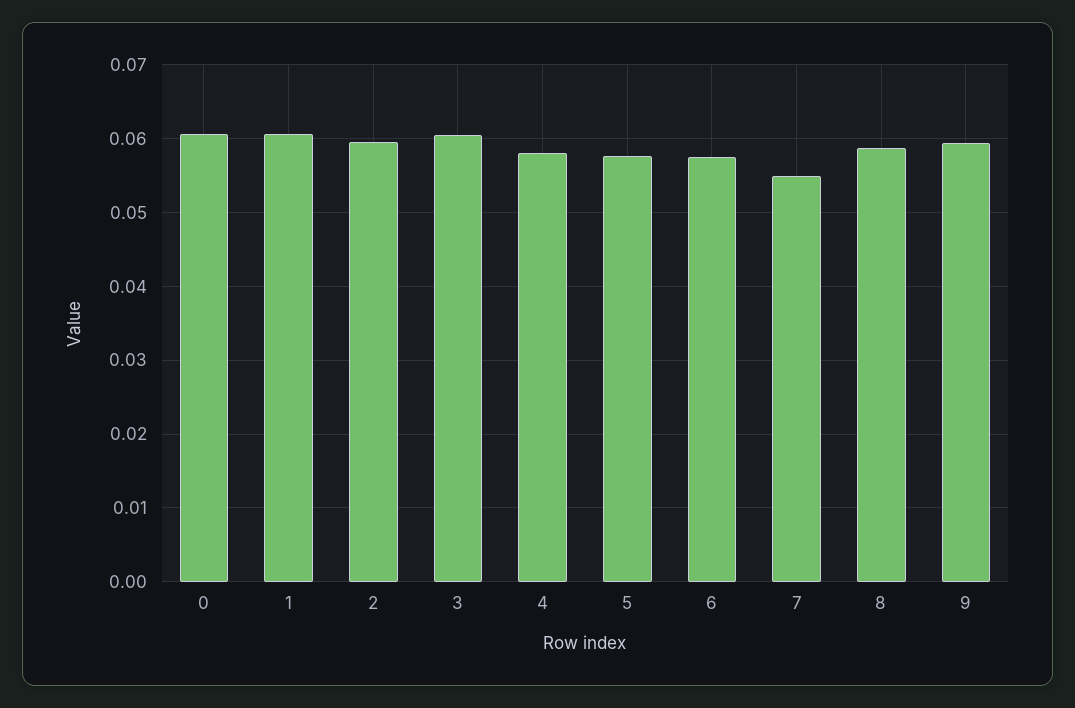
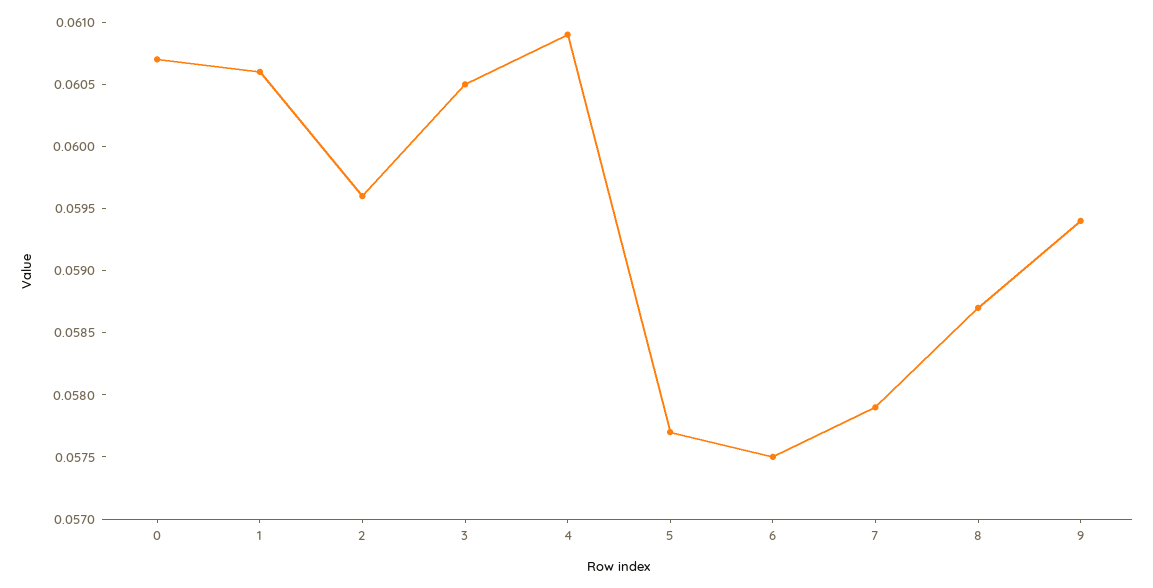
  {
    "0": 0.0607,
    "1": 0.0606,
    "2": 0.0596,
    "3": 0.0605,
-   "4": 0.058,
+   "4": 0.0609,
    "5": 0.0577,
    "6": 0.0575,
-   "7": 0.055,
+   "7": 0.0579,
    "8": 0.0587,
    "9": 0.0594
  }

